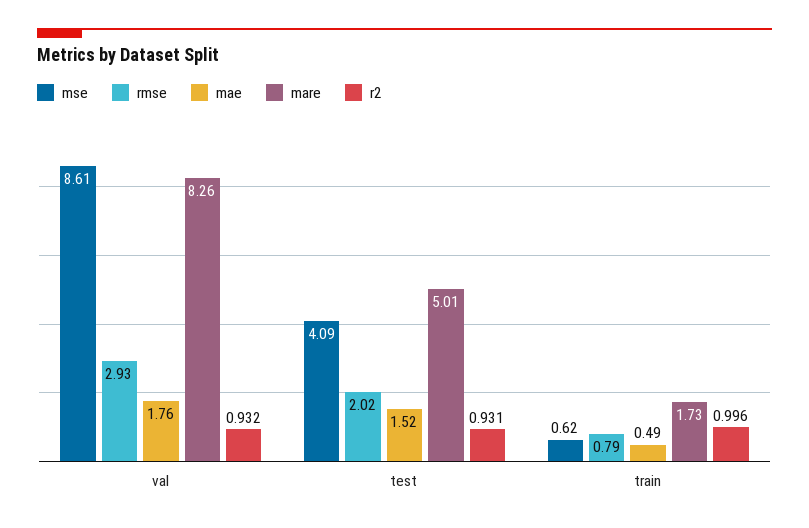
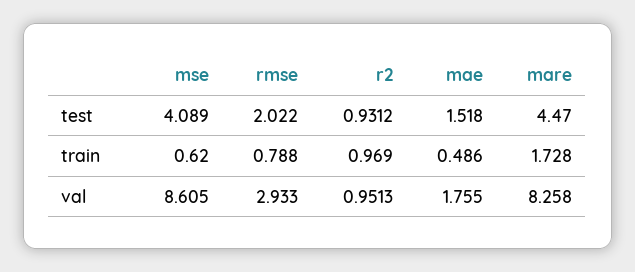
  {
    "mse": {
      "val": 8.605,
      "test": 4.089,
      "train": 0.62
    },
    "rmse": {
      "val": 2.933,
      "test": 2.022,
      "train": 0.788
    },
    "mae": {
      "val": 1.755,
      "test": 1.518,
      "train": 0.486
    },
    "mare": {
      "val": 8.258,
-     "test": 5.01,
+     "test": 4.47,
      "train": 1.728
    },
    "r2": {
-     "val": 0.932,
+     "val": 0.9513,
      "test": 0.9312,
-     "train": 0.996
+     "train": 0.969
    }
  }

